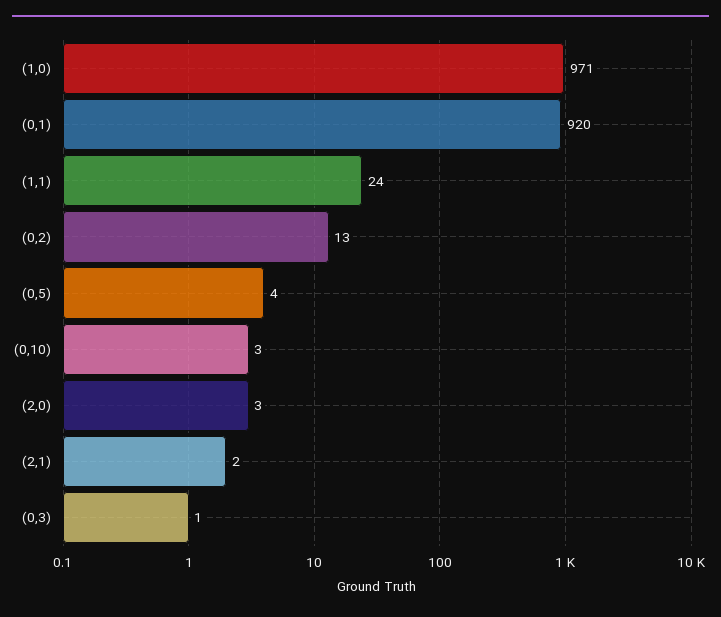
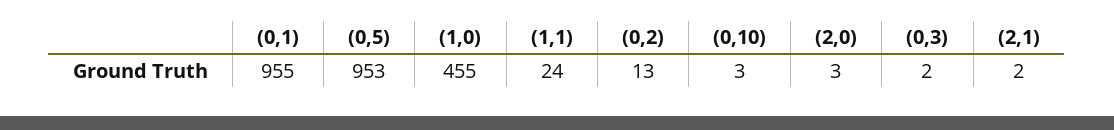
  {
-   "(1,0)": 971,
+   "(1,0)": 455,
-   "(0,1)": 920,
+   "(0,1)": 955,
    "(1,1)": 24,
    "(0,2)": 13,
-   "(0,5)": 4,
+   "(0,5)": 953,
    "(0,10)": 3,
    "(2,0)": 3,
    "(2,1)": 2,
-   "(0,3)": 1
+   "(0,3)": 2
  }

